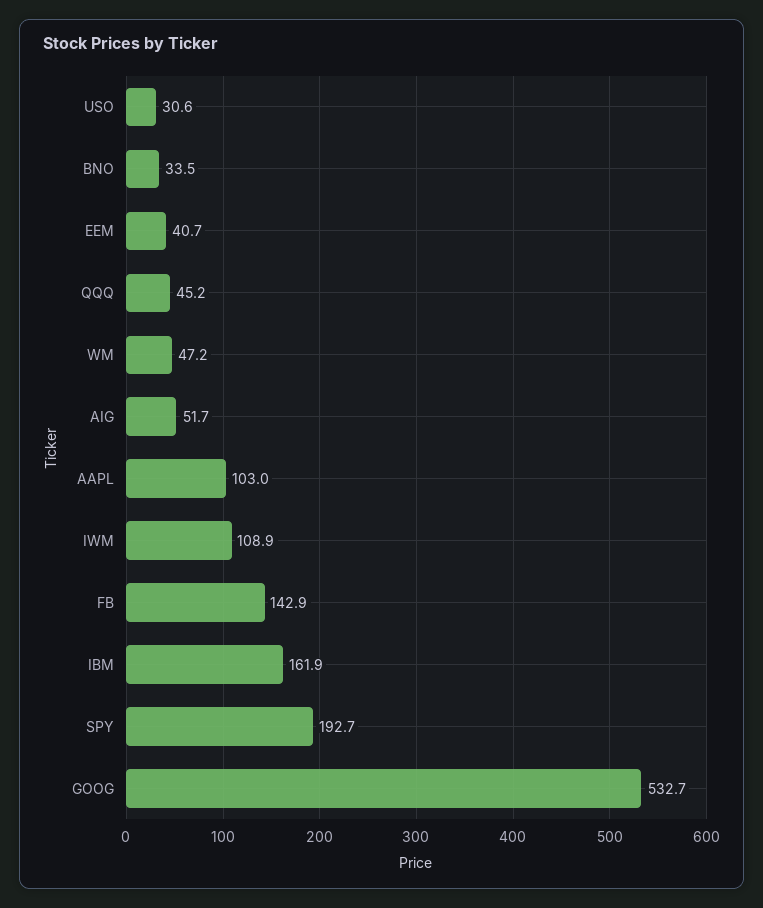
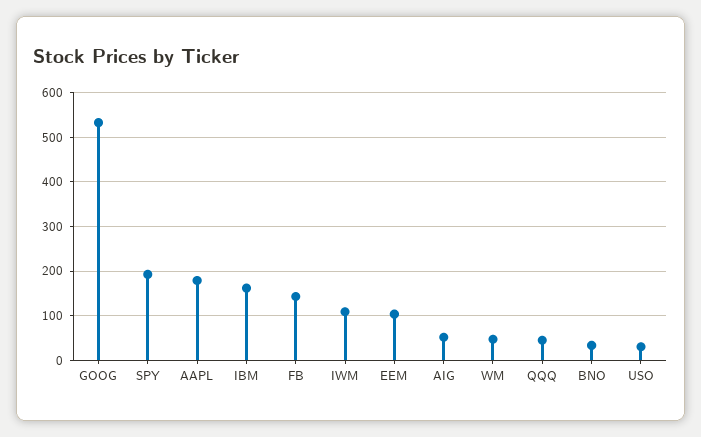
  {
    "USO": 30.6,
    "BNO": 33.5,
-   "EEM": 40.7,
+   "EEM": 100,
    "QQQ": 45.2,
    "WM": 47.2,
    "AIG": 51.7,
-   "AAPL": 103,
+   "AAPL": 180,
    "IWM": 108.9,
    "FB": 142.9,
    "IBM": 161.9,
    "SPY": 192.7,
    "GOOG": 532.7
  }

